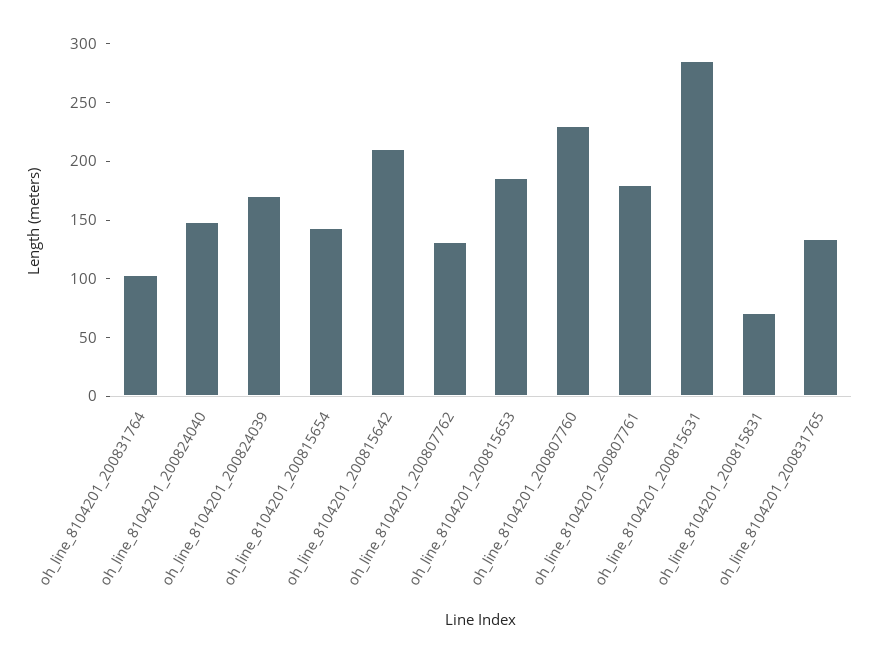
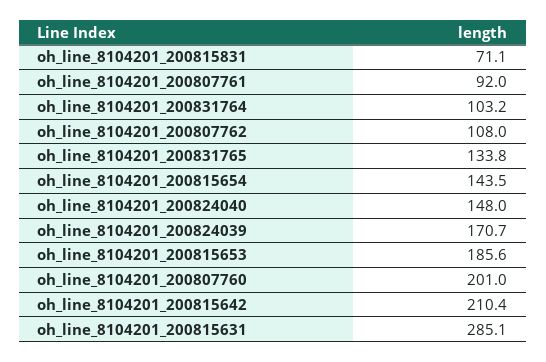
  {
    "oh_line_8104201_200831764": 103.2,
    "oh_line_8104201_200824040": 148,
    "oh_line_8104201_200824039": 170.7,
    "oh_line_8104201_200815654": 143.5,
    "oh_line_8104201_200815642": 210.4,
-   "oh_line_8104201_200807762": 130,
+   "oh_line_8104201_200807762": 108,
    "oh_line_8104201_200815653": 185.6,
-   "oh_line_8104201_200807760": 230,
+   "oh_line_8104201_200807760": 201,
-   "oh_line_8104201_200807761": 180,
+   "oh_line_8104201_200807761": 92,
    "oh_line_8104201_200815631": 285.1,
    "oh_line_8104201_200815831": 71.1,
    "oh_line_8104201_200831765": 133.8
  }

